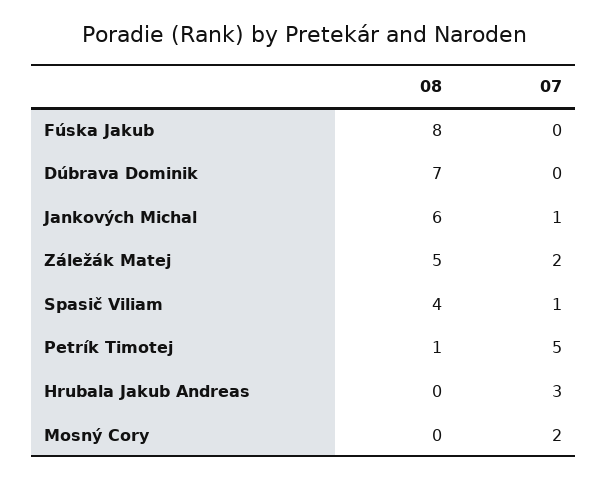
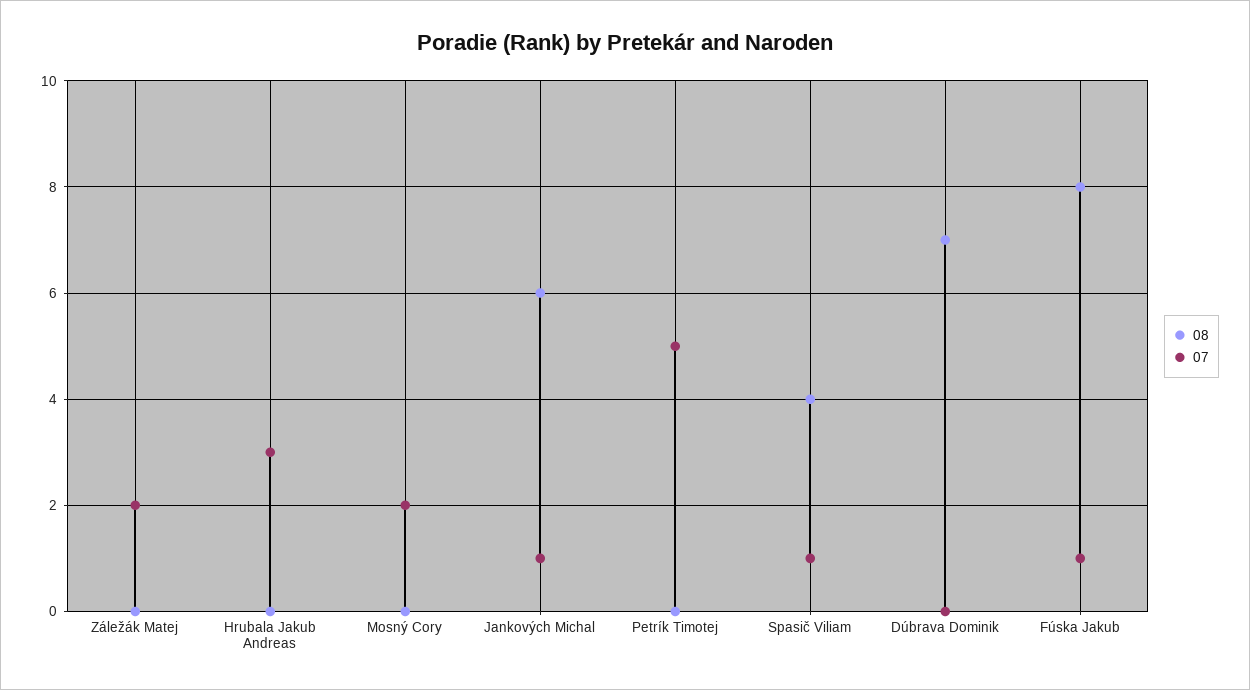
  {
    "08": {
      "Fúska Jakub": 8,
      "Dúbrava Dominik": 7,
      "Jankových Michal": 6,
-     "Záležák Matej": 5,
+     "Záležák Matej": 0,
      "Spasič Viliam": 4,
-     "Petrík Timotej": 1,
+     "Petrík Timotej": 0,
      "Hrubala Jakub Andreas": 0,
      "Mosný Cory": 0
    },
    "07": {
-     "Fúska Jakub": 0,
+     "Fúska Jakub": 1,
      "Dúbrava Dominik": 0,
      "Jankových Michal": 1,
      "Záležák Matej": 2,
      "Spasič Viliam": 1,
      "Petrík Timotej": 5,
      "Hrubala Jakub Andreas": 3,
      "Mosný Cory": 2
    }
  }

